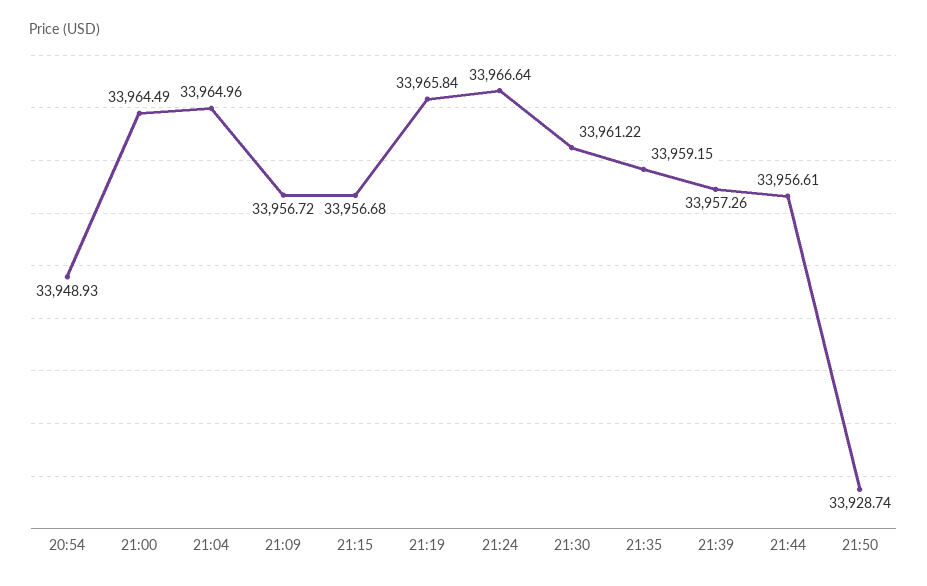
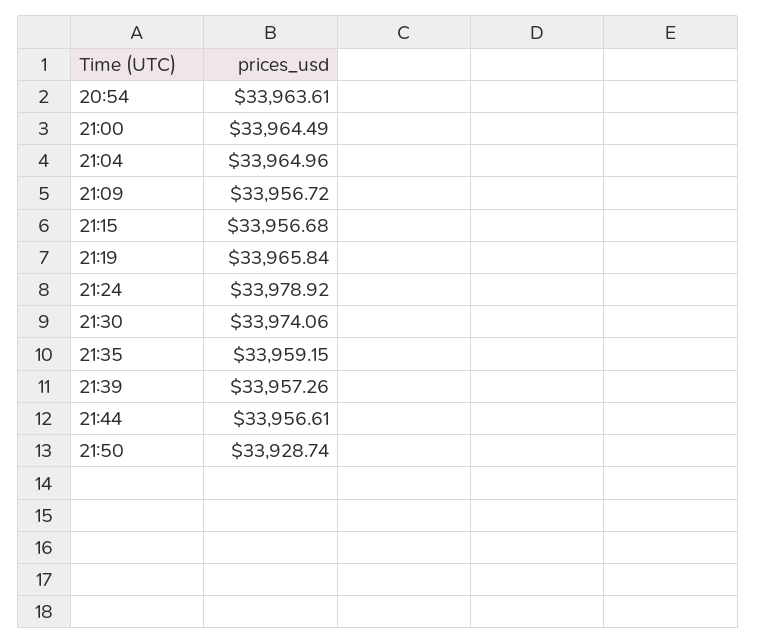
  {
-   "20:54": 33948.93,
+   "20:54": 33963.61,
    "21:00": 33964.49,
    "21:04": 33964.96,
    "21:09": 33956.72,
    "21:15": 33956.68,
    "21:19": 33965.84,
-   "21:24": 33966.64,
+   "21:24": 33978.92,
-   "21:30": 33961.22,
+   "21:30": 33974.06,
    "21:35": 33959.15,
    "21:39": 33957.26,
    "21:44": 33956.61,
    "21:50": 33928.74
  }

